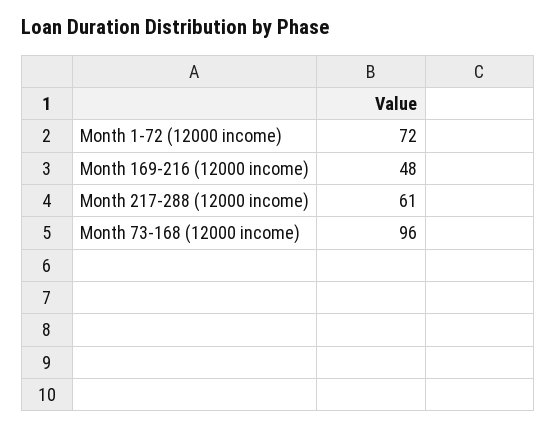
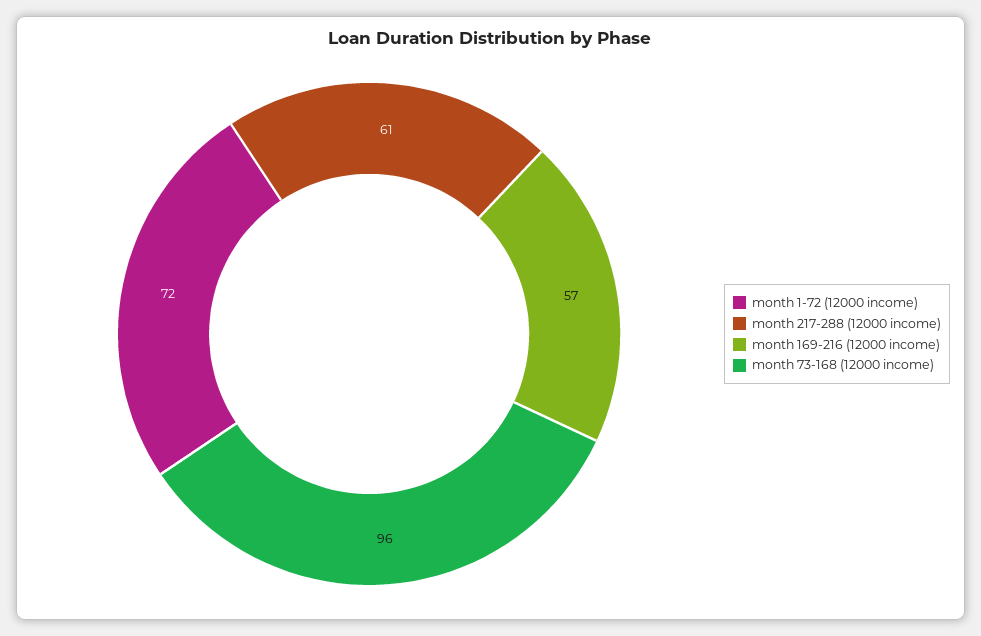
  {
    "Month 1-72 (12000 income)": 72,
-   "Month 169-216 (12000 income)": 48,
+   "Month 169-216 (12000 income)": 57,
    "Month 217-288 (12000 income)": 61,
    "Month 73-168 (12000 income)": 96
  }

